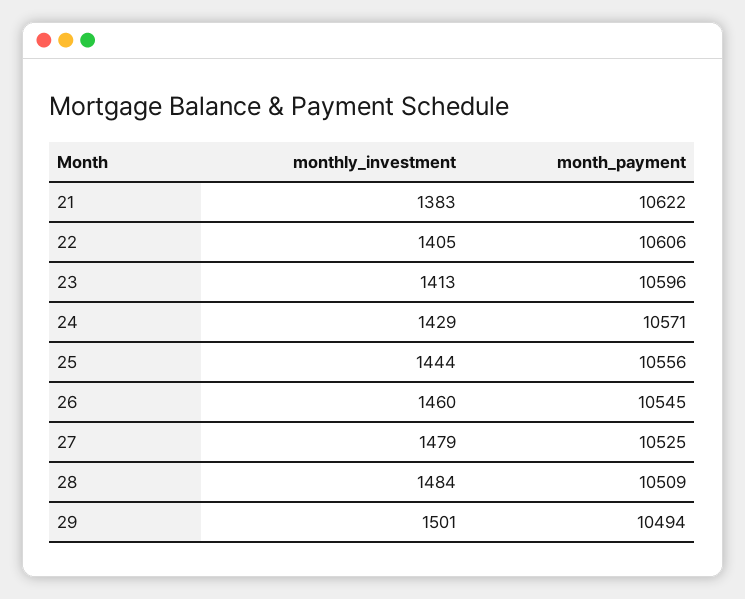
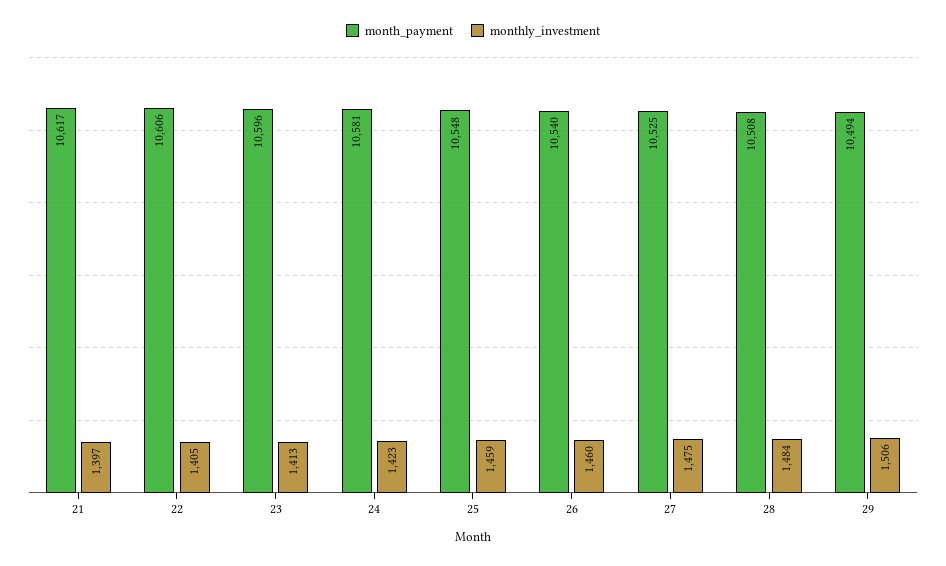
  {
    "monthly_investment": {
-     "21": 1383,
+     "21": 1397,
      "22": 1405,
      "23": 1413,
-     "24": 1429,
+     "24": 1423,
-     "25": 1444,
+     "25": 1459,
      "26": 1460,
-     "27": 1479,
+     "27": 1475,
      "28": 1484,
-     "29": 1501
+     "29": 1506
    },
    "month_payment": {
-     "21": 10622,
+     "21": 10617,
      "22": 10606,
      "23": 10596,
-     "24": 10571,
+     "24": 10581,
-     "25": 10556,
+     "25": 10548,
-     "26": 10545,
+     "26": 10540,
      "27": 10525,
-     "28": 10509,
+     "28": 10508,
      "29": 10494
    }
  }

